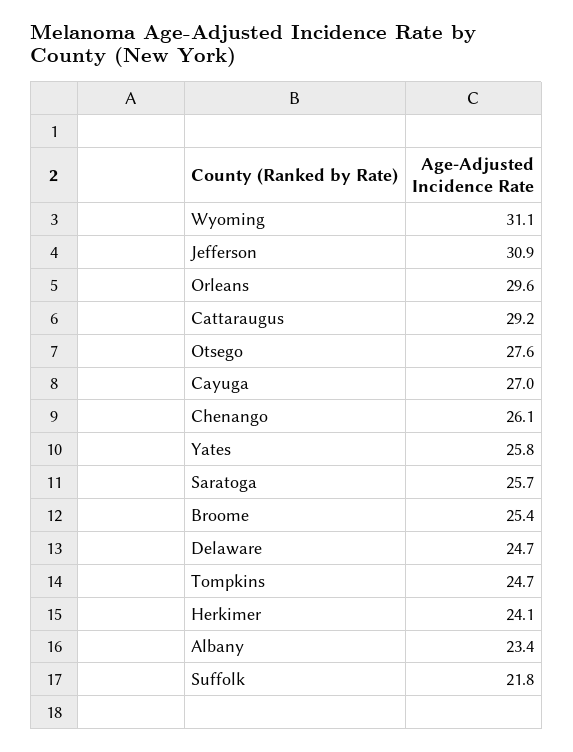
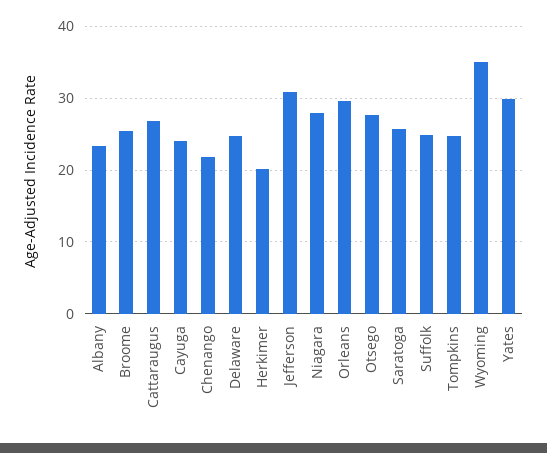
  {
-   "Wyoming": 31.1,
+   "Wyoming": 35,
    "Jefferson": 30.9,
    "Orleans": 29.6,
-   "Cattaraugus": 29.2,
+   "Cattaraugus": 27,
    "Otsego": 27.6,
-   "Cayuga": 27,
+   "Cayuga": 24,
-   "Chenango": 26.1,
+   "Chenango": 22,
-   "Yates": 25.8,
+   "Yates": 30,
    "Saratoga": 25.7,
    "Broome": 25.4,
    "Delaware": 24.7,
    "Tompkins": 24.7,
-   "Herkimer": 24.1,
+   "Herkimer": 20,
    "Albany": 23.4,
-   "Suffolk": 21.8
+   "Suffolk": 25,
+   "Niagara": 28
  }

